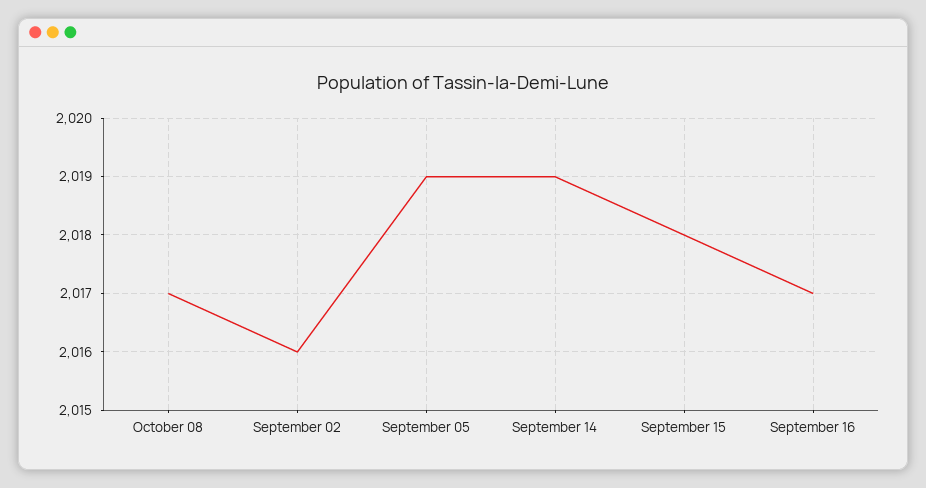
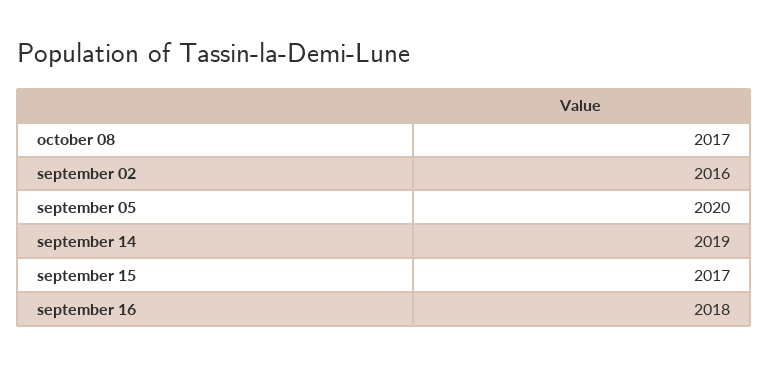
  {
    "October 08": 2017,
    "September 02": 2016,
-   "September 05": 2019,
+   "September 05": 2020,
    "September 14": 2019,
-   "September 15": 2018,
+   "September 15": 2017,
-   "September 16": 2017
+   "September 16": 2018
  }

